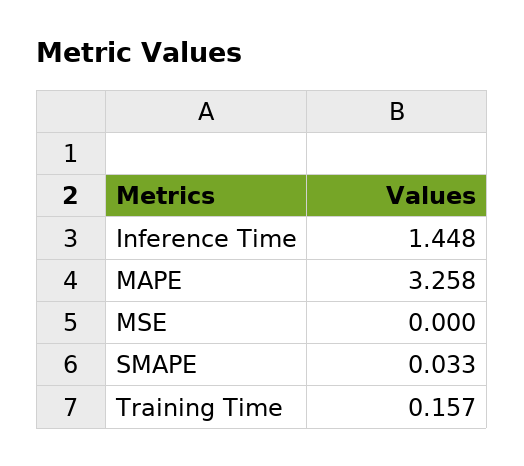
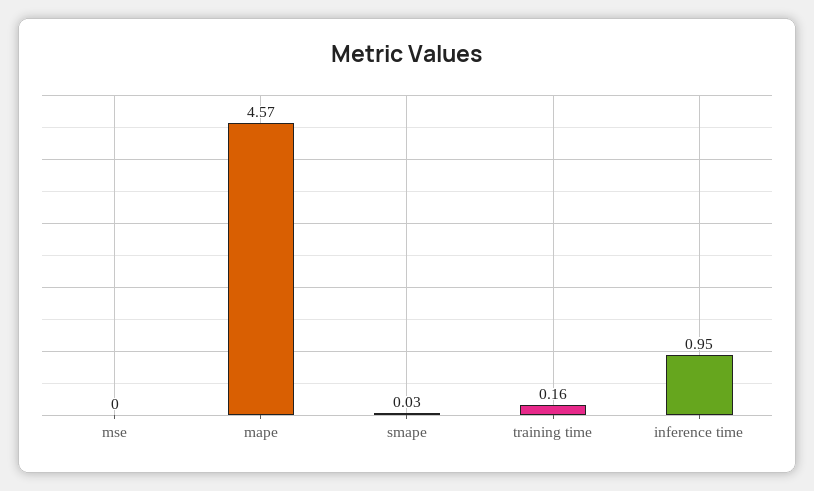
  {
-   "Inference Time": 1.448,
+   "Inference Time": 0.95,
-   "MAPE": 3.258,
+   "MAPE": 4.57,
    "MSE": 0,
    "SMAPE": 0.033,
    "Training Time": 0.157
  }

